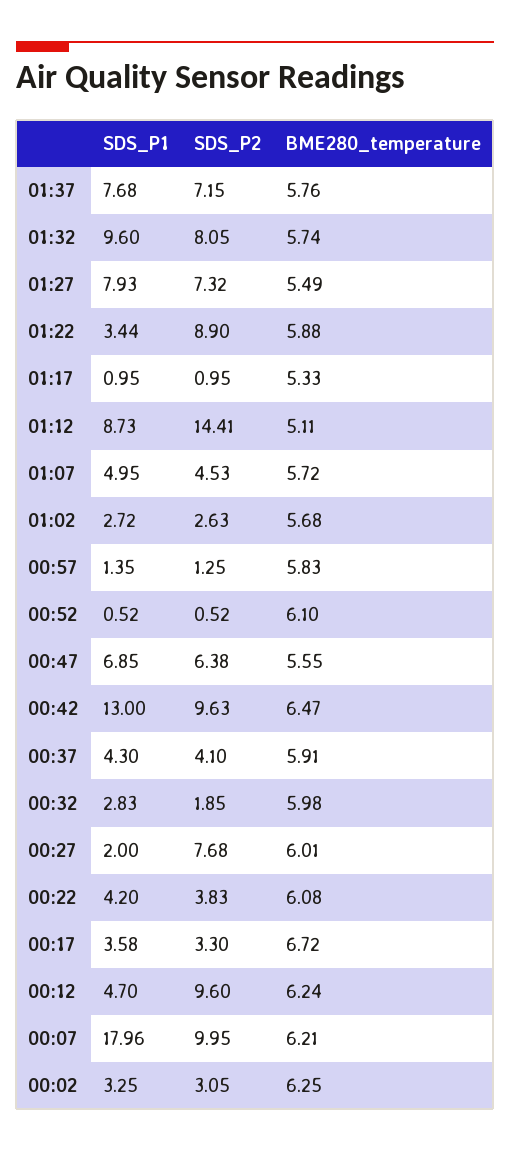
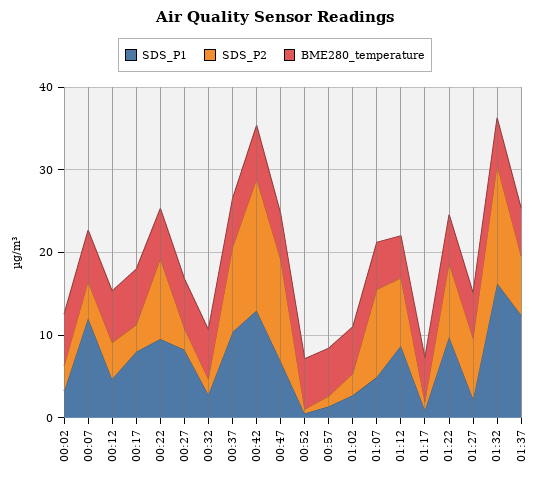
  {
    "SDS_P1": {
-     "01:37": 7.68,
+     "01:37": 12,
-     "01:32": 9.6,
+     "01:32": 16,
-     "01:27": 7.93,
+     "01:27": 2,
-     "01:22": 3.44,
+     "01:22": 10,
      "01:17": 0.95,
      "01:12": 8.73,
      "01:07": 4.95,
      "01:02": 2.72,
      "00:57": 1.35,
      "00:52": 0.52,
      "00:47": 6.85,
      "00:42": 13,
-     "00:37": 4.3,
+     "00:37": 10,
      "00:32": 2.83,
-     "00:27": 2,
+     "00:27": 8,
-     "00:22": 4.2,
+     "00:22": 10,
-     "00:17": 3.58,
+     "00:17": 8,
      "00:12": 4.7,
-     "00:07": 17.96,
+     "00:07": 12,
      "00:02": 3.25
    },
    "SDS_P2": {
      "01:37": 7.15,
-     "01:32": 8.05,
+     "01:32": 14,
      "01:27": 7.32,
      "01:22": 8.9,
      "01:17": 0.95,
-     "01:12": 14.41,
+     "01:12": 8,
-     "01:07": 4.53,
+     "01:07": 10,
      "01:02": 2.63,
      "00:57": 1.25,
      "00:52": 0.52,
-     "00:47": 6.38,
+     "00:47": 12,
-     "00:42": 9.63,
+     "00:42": 16,
-     "00:37": 4.1,
+     "00:37": 10,
      "00:32": 1.85,
-     "00:27": 7.68,
+     "00:27": 2,
-     "00:22": 3.83,
+     "00:22": 10,
      "00:17": 3.3,
-     "00:12": 9.6,
+     "00:12": 4,
-     "00:07": 9.95,
+     "00:07": 4,
      "00:02": 3.05
    },
    "BME280_temperature": {
      "01:37": 5.76,
      "01:32": 5.74,
      "01:27": 5.49,
      "01:22": 5.88,
      "01:17": 5.33,
      "01:12": 5.11,
      "01:07": 5.72,
      "01:02": 5.68,
      "00:57": 5.83,
      "00:52": 6.1,
      "00:47": 5.55,
      "00:42": 6.47,
      "00:37": 5.91,
      "00:32": 5.98,
      "00:27": 6.01,
      "00:22": 6.08,
      "00:17": 6.72,
      "00:12": 6.24,
      "00:07": 6.21,
      "00:02": 6.25
    }
  }

